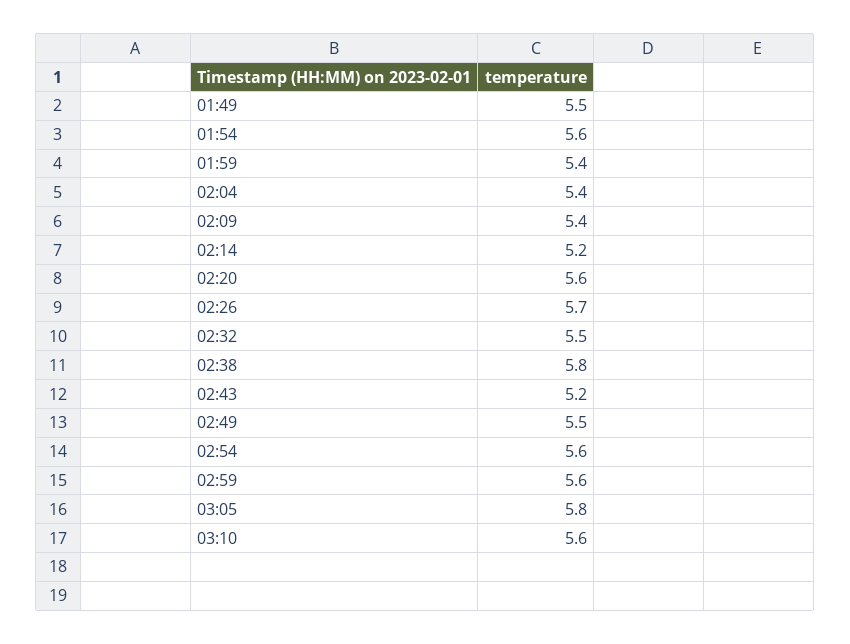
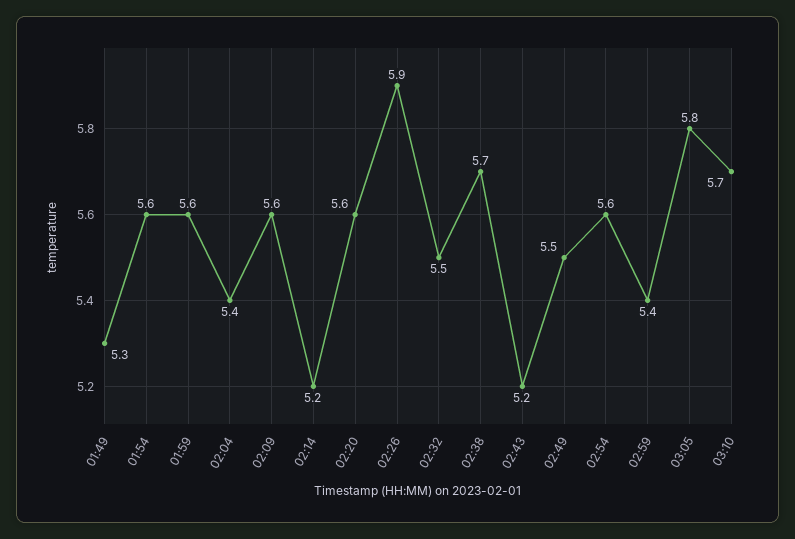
  {
-   "01:49": 5.5,
+   "01:49": 5.3,
    "01:54": 5.6,
-   "01:59": 5.4,
+   "01:59": 5.6,
    "02:04": 5.4,
-   "02:09": 5.4,
+   "02:09": 5.6,
    "02:14": 5.2,
    "02:20": 5.6,
-   "02:26": 5.7,
+   "02:26": 5.9,
    "02:32": 5.5,
-   "02:38": 5.8,
+   "02:38": 5.7,
    "02:43": 5.2,
    "02:49": 5.5,
    "02:54": 5.6,
-   "02:59": 5.6,
+   "02:59": 5.4,
    "03:05": 5.8,
-   "03:10": 5.6
+   "03:10": 5.7
  }

